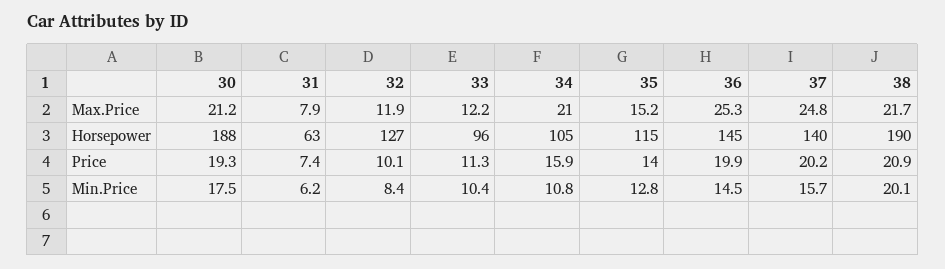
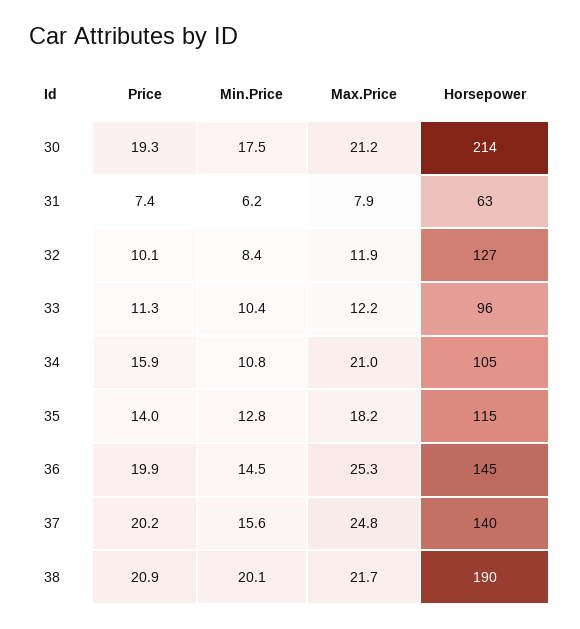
  {
    "30": {
      "Max.Price": 21.2,
-     "Horsepower": 188,
+     "Horsepower": 214,
      "Price": 19.3,
      "Min.Price": 17.5
    },
    "31": {
      "Max.Price": 7.9,
      "Horsepower": 63,
      "Price": 7.4,
      "Min.Price": 6.2
    },
    "32": {
      "Max.Price": 11.9,
      "Horsepower": 127,
      "Price": 10.1,
      "Min.Price": 8.4
    },
    "33": {
      "Max.Price": 12.2,
      "Horsepower": 96,
      "Price": 11.3,
      "Min.Price": 10.4
    },
    "34": {
      "Max.Price": 21,
      "Horsepower": 105,
      "Price": 15.9,
      "Min.Price": 10.8
    },
    "35": {
-     "Max.Price": 15.2,
+     "Max.Price": 18.2,
      "Horsepower": 115,
      "Price": 14,
      "Min.Price": 12.8
    },
    "36": {
      "Max.Price": 25.3,
      "Horsepower": 145,
      "Price": 19.9,
      "Min.Price": 14.5
    },
    "37": {
      "Max.Price": 24.8,
      "Horsepower": 140,
      "Price": 20.2,
-     "Min.Price": 15.7
+     "Min.Price": 15.6
    },
    "38": {
      "Max.Price": 21.7,
      "Horsepower": 190,
      "Price": 20.9,
      "Min.Price": 20.1
    }
  }

